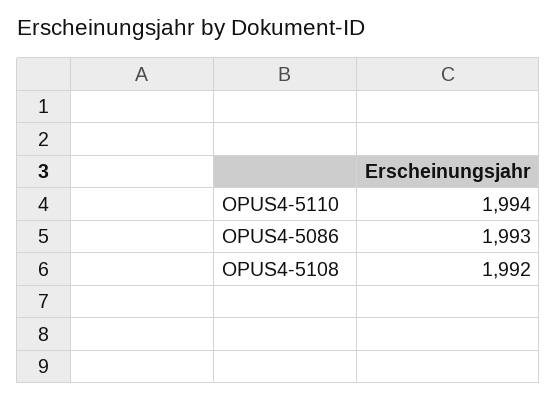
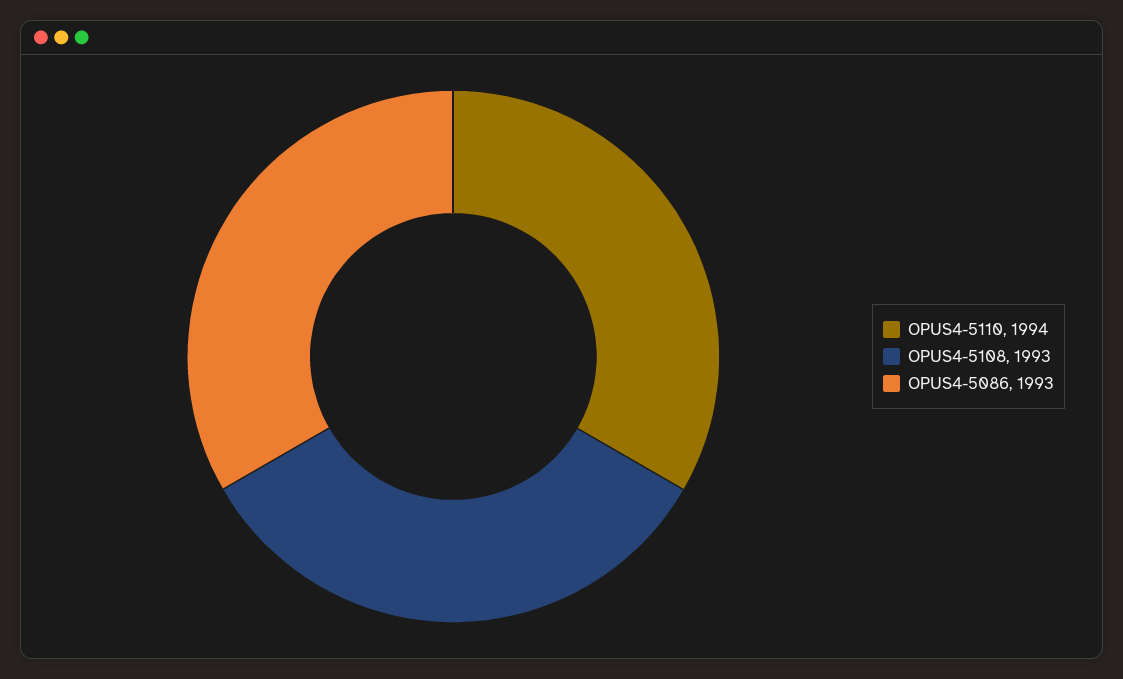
  {
    "OPUS4-5110": 1994,
    "OPUS4-5086": 1993,
-   "OPUS4-5108": 1992
+   "OPUS4-5108": 1993
  }

